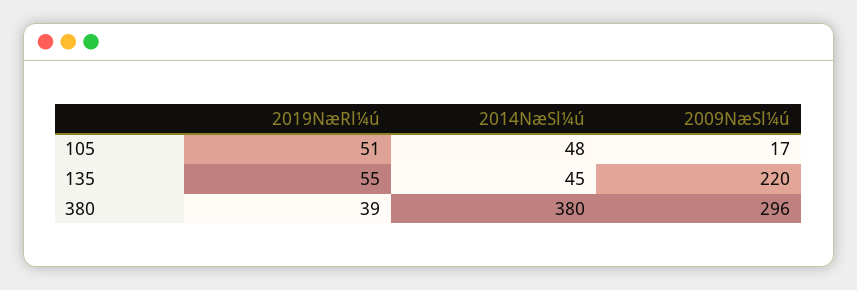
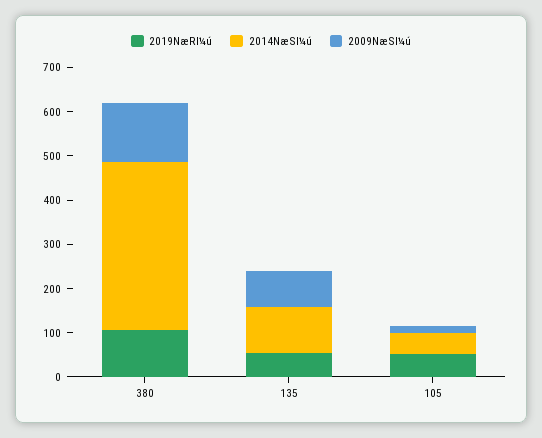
  {
    "2019NæRl¼ú": {
      "105": 51,
      "135": 55,
-     "380": 39
+     "380": 100
    },
    "2014NæSl¼ú": {
      "105": 48,
-     "135": 45,
+     "135": 100,
      "380": 380
    },
    "2009NæSl¼ú": {
      "105": 17,
-     "135": 220,
+     "135": 80,
-     "380": 296
+     "380": 140
    }
  }

